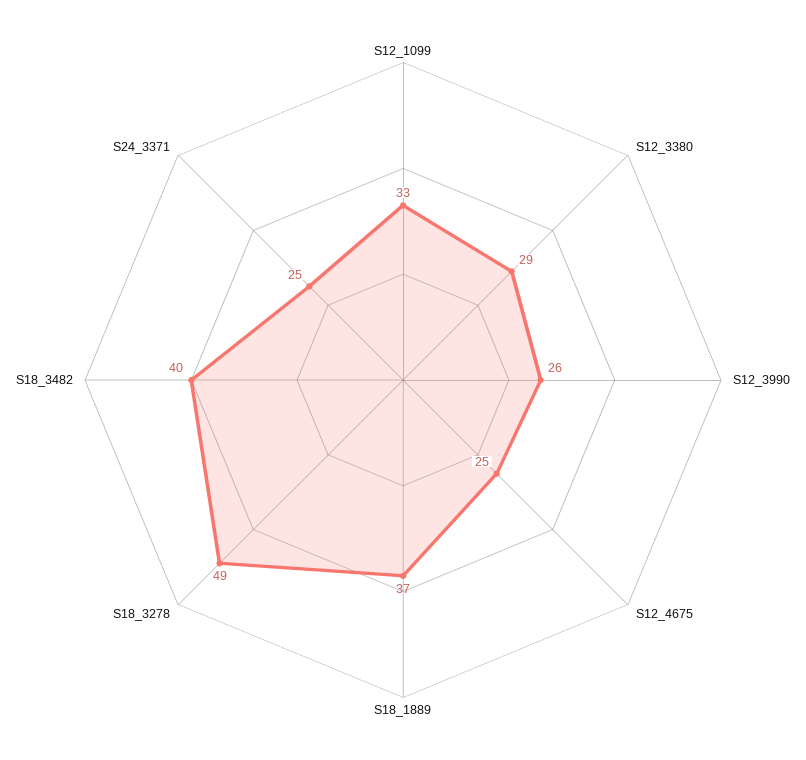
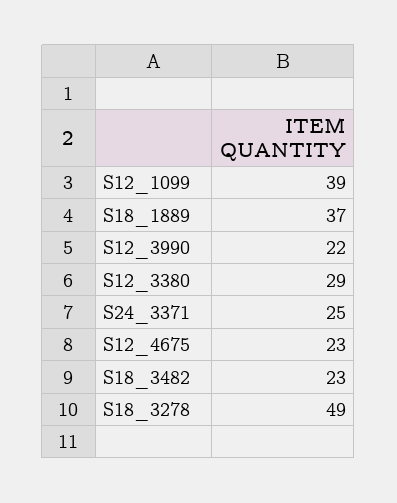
  {
-   "S12_1099": 33,
+   "S12_1099": 39,
    "S12_3380": 29,
-   "S12_3990": 26,
+   "S12_3990": 22,
-   "S12_4675": 25,
+   "S12_4675": 23,
    "S18_1889": 37,
    "S18_3278": 49,
-   "S18_3482": 40,
+   "S18_3482": 23,
    "S24_3371": 25
  }

